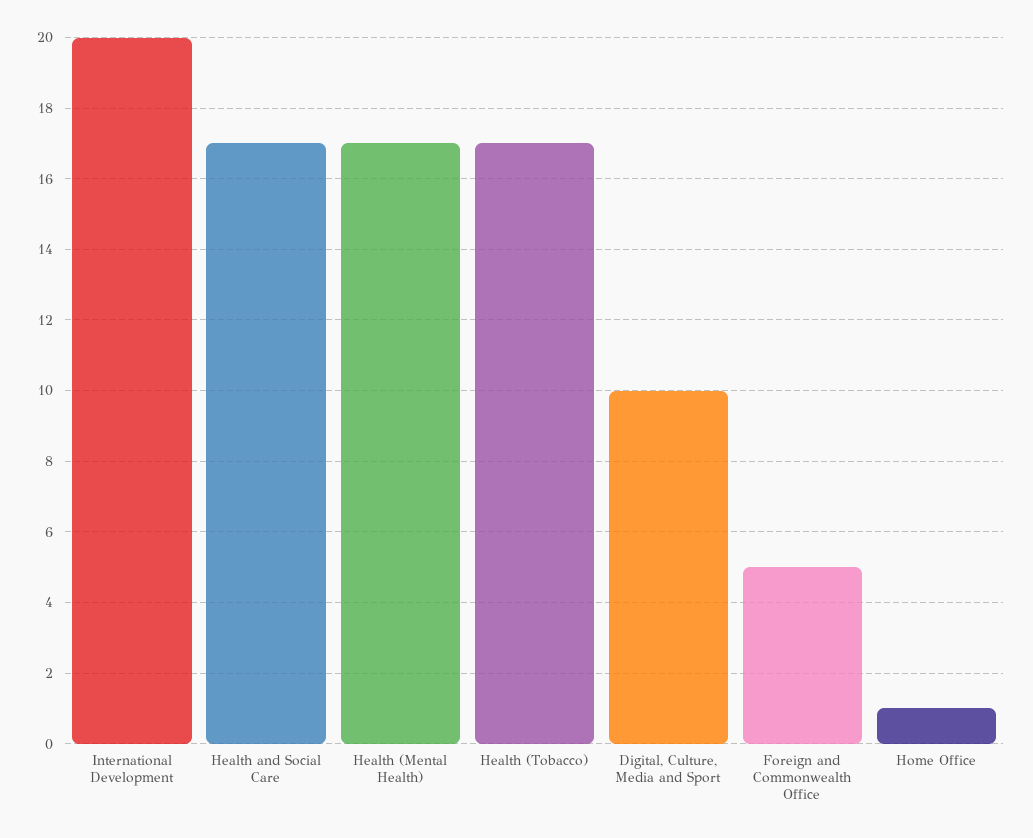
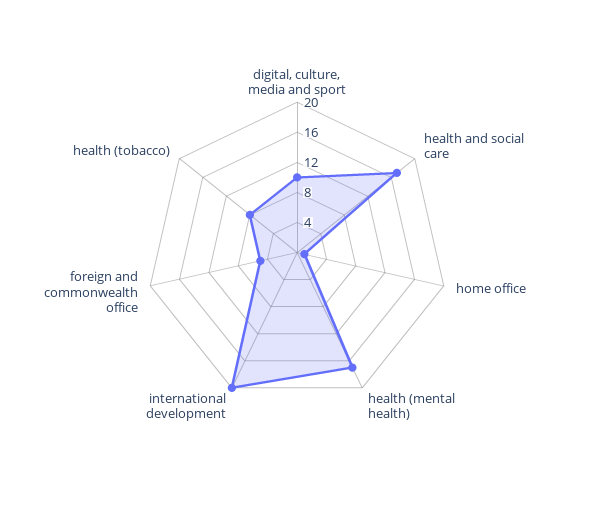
  {
    "International Development": 20,
    "Health and Social Care": 17,
    "Health (Mental Health)": 17,
-   "Health (Tobacco)": 17,
+   "Health (Tobacco)": 8,
    "Digital, Culture, Media and Sport": 10,
    "Foreign and Commonwealth Office": 5,
    "Home Office": 1
  }

